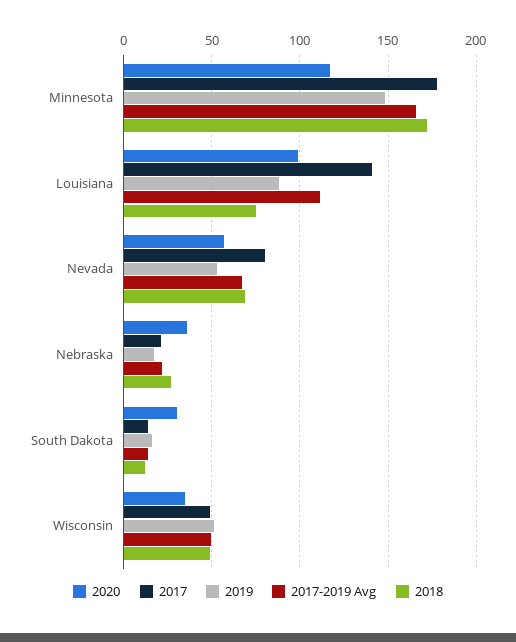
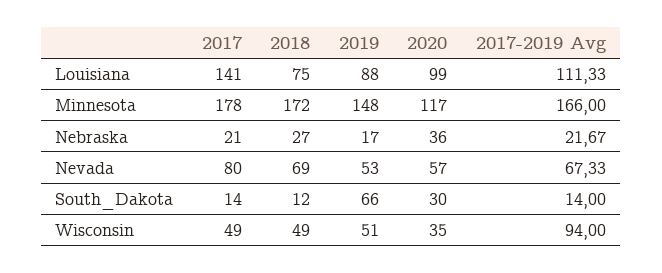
  {
    "2020": {
      "Minnesota": 117,
      "Louisiana": 99,
      "Nevada": 57,
      "Nebraska": 36,
      "South Dakota": 30,
      "Wisconsin": 35
    },
    "2017": {
      "Minnesota": 178,
      "Louisiana": 141,
      "Nevada": 80,
      "Nebraska": 21,
      "South Dakota": 14,
      "Wisconsin": 49
    },
    "2019": {
      "Minnesota": 148,
      "Louisiana": 88,
      "Nevada": 53,
      "Nebraska": 17,
-     "South Dakota": 15,
+     "South Dakota": 66,
      "Wisconsin": 51
    },
    "2017-2019 Avg": {
      "Minnesota": 166,
      "Louisiana": 111.33,
      "Nevada": 67.33,
      "Nebraska": 21.67,
      "South Dakota": 14,
-     "Wisconsin": 50
+     "Wisconsin": 94
    },
    "2018": {
      "Minnesota": 172,
      "Louisiana": 75,
      "Nevada": 69,
      "Nebraska": 27,
      "South Dakota": 12,
      "Wisconsin": 49
    }
  }

